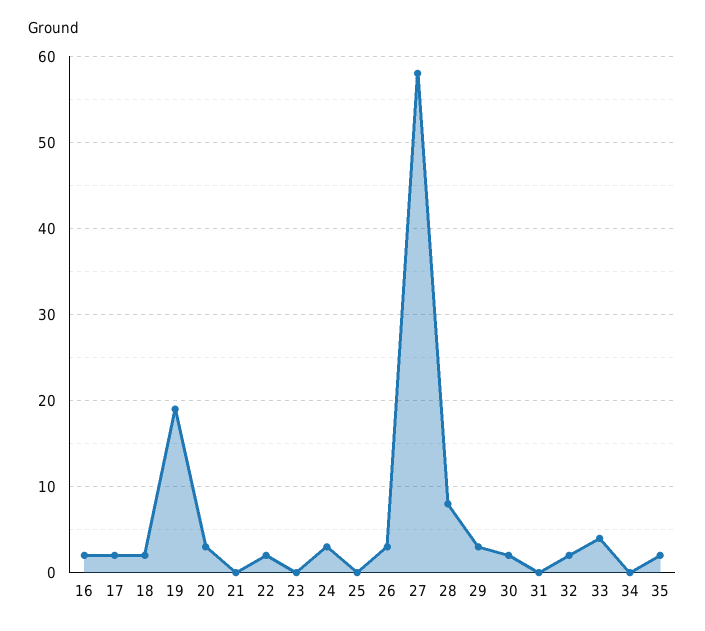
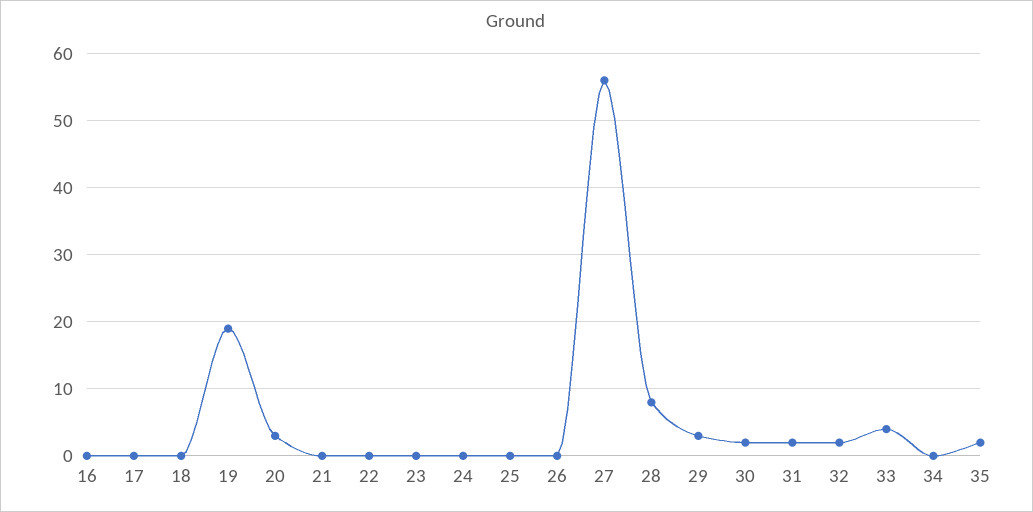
  {
-   "16": 2,
+   "16": 0,
-   "17": 2,
+   "17": 0,
-   "18": 2,
+   "18": 0,
    "19": 19,
    "20": 3,
    "21": 0,
-   "22": 2,
+   "22": 0,
    "23": 0,
-   "24": 3,
+   "24": 0,
    "25": 0,
-   "26": 3,
+   "26": 0,
-   "27": 58,
+   "27": 56,
    "28": 8,
    "29": 3,
    "30": 2,
-   "31": 0,
+   "31": 2,
    "32": 2,
    "33": 4,
    "34": 0,
    "35": 2
  }

